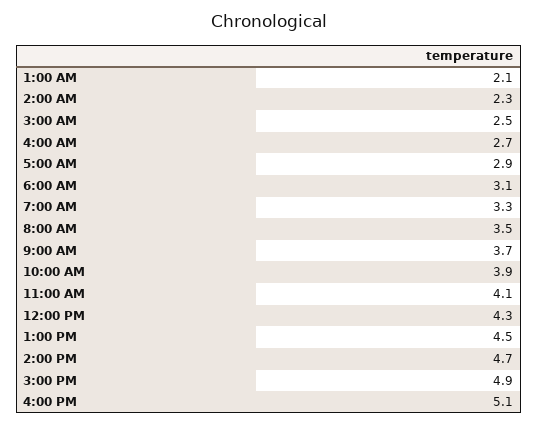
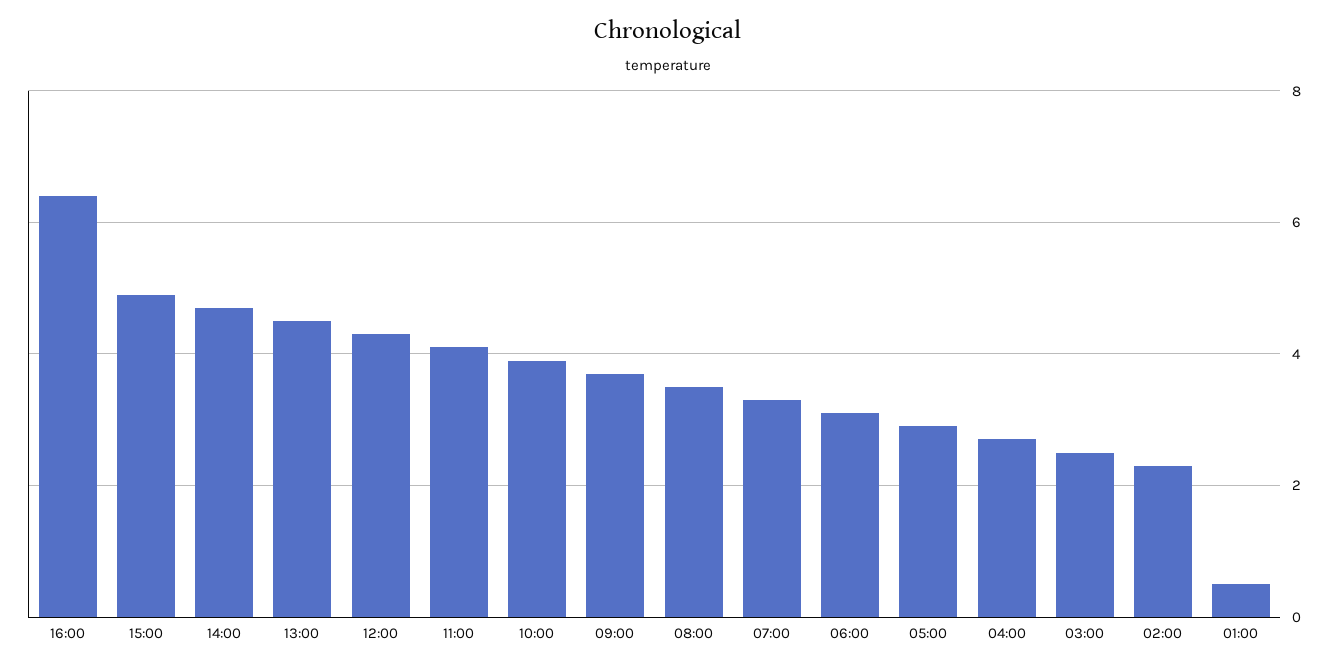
  {
-   "1:00 AM": 2.1,
+   "1:00 AM": 0.5,
    "2:00 AM": 2.3,
    "3:00 AM": 2.5,
    "4:00 AM": 2.7,
    "5:00 AM": 2.9,
    "6:00 AM": 3.1,
    "7:00 AM": 3.3,
    "8:00 AM": 3.5,
    "9:00 AM": 3.7,
    "10:00 AM": 3.9,
    "11:00 AM": 4.1,
    "12:00 PM": 4.3,
    "1:00 PM": 4.5,
    "2:00 PM": 4.7,
    "3:00 PM": 4.9,
-   "4:00 PM": 5.1
+   "4:00 PM": 6.5
  }

